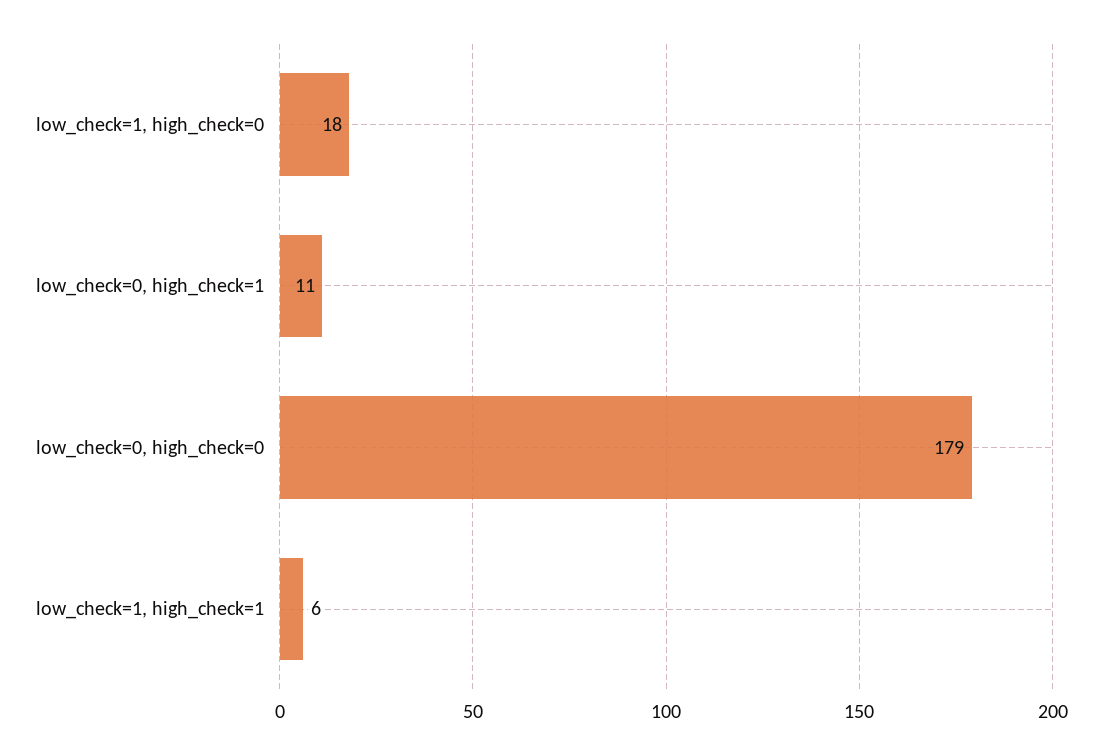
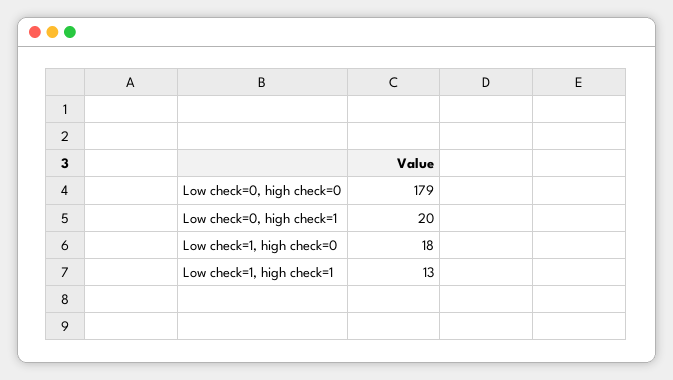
  {
    "low_check=1, high_check=0": 18,
-   "low_check=0, high_check=1": 11,
+   "low_check=0, high_check=1": 20,
    "low_check=0, high_check=0": 179,
-   "low_check=1, high_check=1": 6
+   "low_check=1, high_check=1": 13
  }

